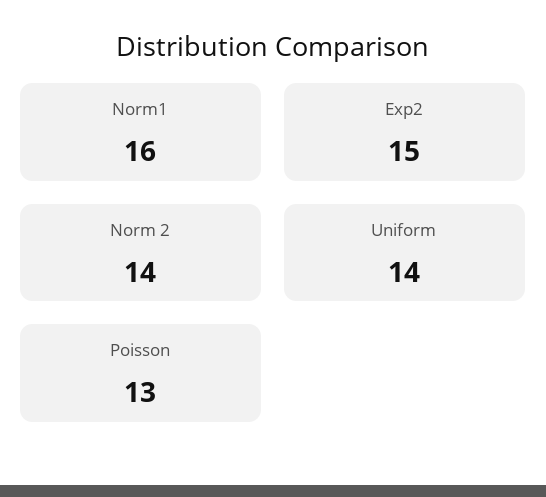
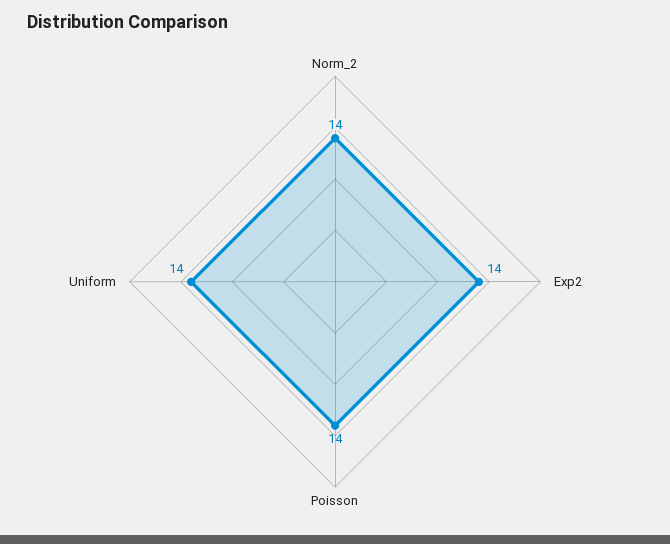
  {
-   "Norm1": 16,
-   "Exp2": 15,
+   "Exp2": 14,
    "Norm 2": 14,
    "Uniform": 14,
-   "Poisson": 13
+   "Poisson": 14
  }

